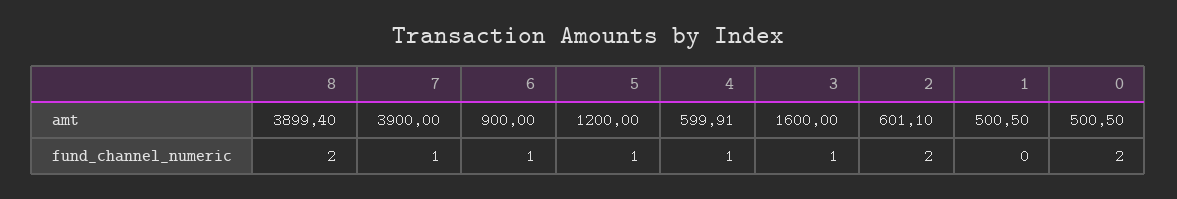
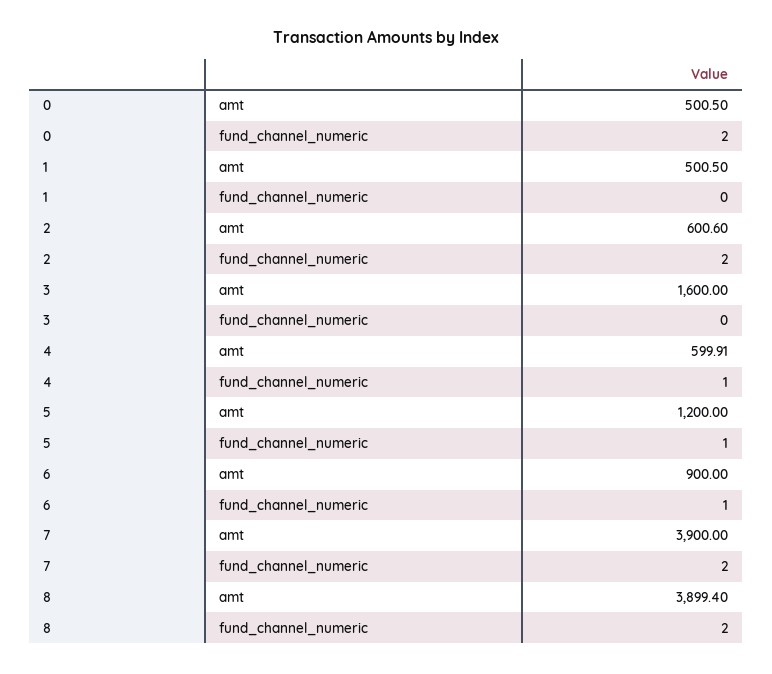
  {
    "8": {
      "amt": 3899.4,
      "fund_channel_numeric": 2
    },
    "7": {
      "amt": 3900,
-     "fund_channel_numeric": 1
+     "fund_channel_numeric": 2
    },
    "6": {
      "amt": 900,
      "fund_channel_numeric": 1
    },
    "5": {
      "amt": 1200,
      "fund_channel_numeric": 1
    },
    "4": {
      "amt": 599.91,
      "fund_channel_numeric": 1
    },
    "3": {
      "amt": 1600,
-     "fund_channel_numeric": 1
+     "fund_channel_numeric": 0
    },
    "2": {
-     "amt": 601.1,
+     "amt": 600.6,
      "fund_channel_numeric": 2
    },
    "1": {
      "amt": 500.5,
      "fund_channel_numeric": 0
    },
    "0": {
      "amt": 500.5,
      "fund_channel_numeric": 2
    }
  }

